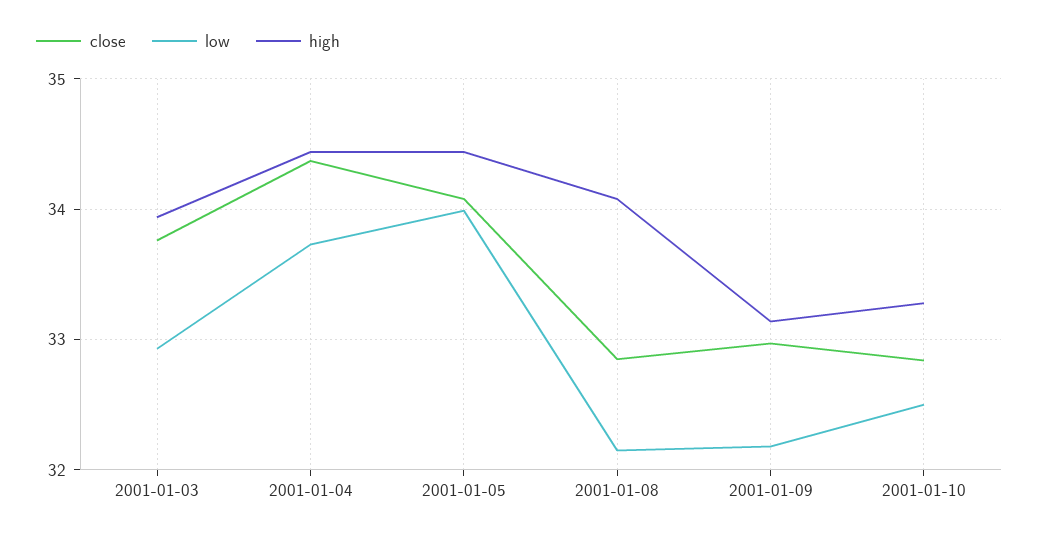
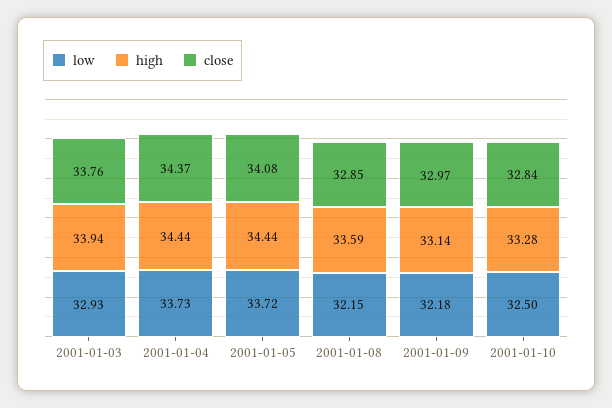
  {
    "close": {
      "2001-01-03": 33.76,
      "2001-01-04": 34.37,
      "2001-01-05": 34.08,
      "2001-01-08": 32.85,
      "2001-01-09": 32.97,
      "2001-01-10": 32.84
    },
    "low": {
      "2001-01-03": 32.93,
      "2001-01-04": 33.73,
-     "2001-01-05": 34,
+     "2001-01-05": 33.72,
      "2001-01-08": 32.15,
      "2001-01-09": 32.18,
      "2001-01-10": 32.5
    },
    "high": {
      "2001-01-03": 33.94,
      "2001-01-04": 34.44,
      "2001-01-05": 34.44,
-     "2001-01-08": 34.1,
+     "2001-01-08": 33.59,
      "2001-01-09": 33.14,
      "2001-01-10": 33.28
    }
  }

